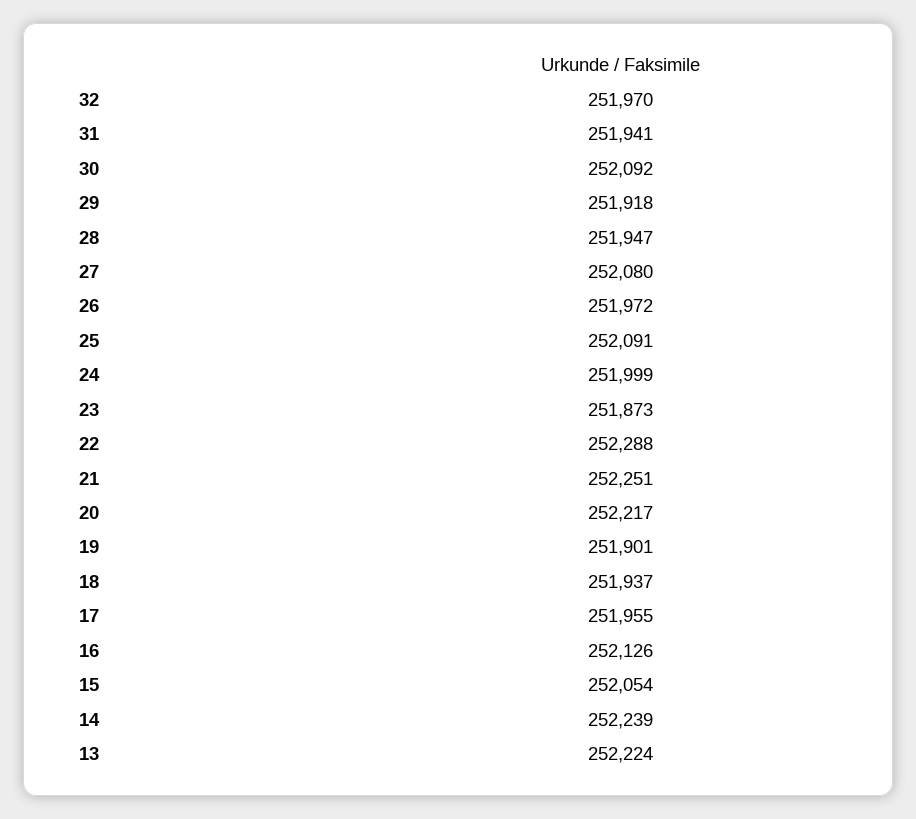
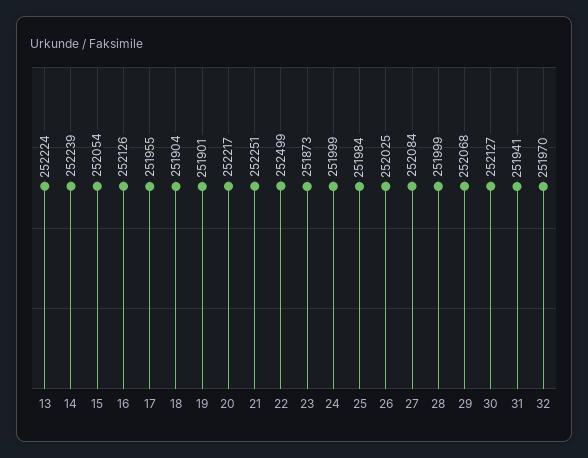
  {
    "32": 251970,
    "31": 251941,
-   "30": 252092,
+   "30": 252127,
-   "29": 251918,
+   "29": 252068,
-   "28": 251947,
+   "28": 251999,
-   "27": 252080,
+   "27": 252084,
-   "26": 251972,
+   "26": 252025,
-   "25": 252091,
+   "25": 251984,
    "24": 251999,
    "23": 251873,
-   "22": 252288,
+   "22": 252499,
    "21": 252251,
    "20": 252217,
    "19": 251901,
-   "18": 251937,
+   "18": 251904,
    "17": 251955,
    "16": 252126,
    "15": 252054,
    "14": 252239,
    "13": 252224
  }

